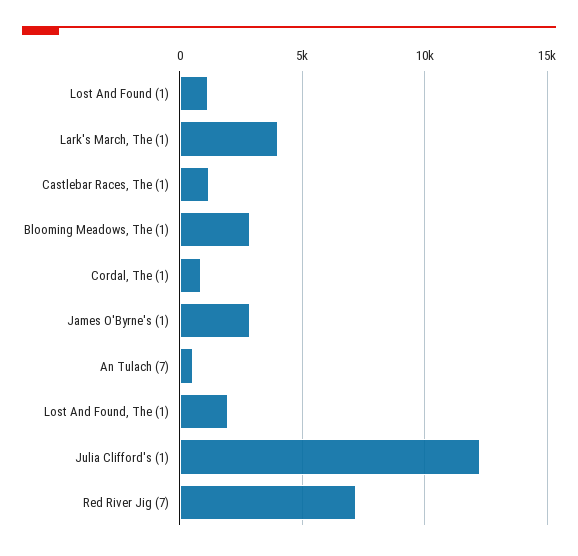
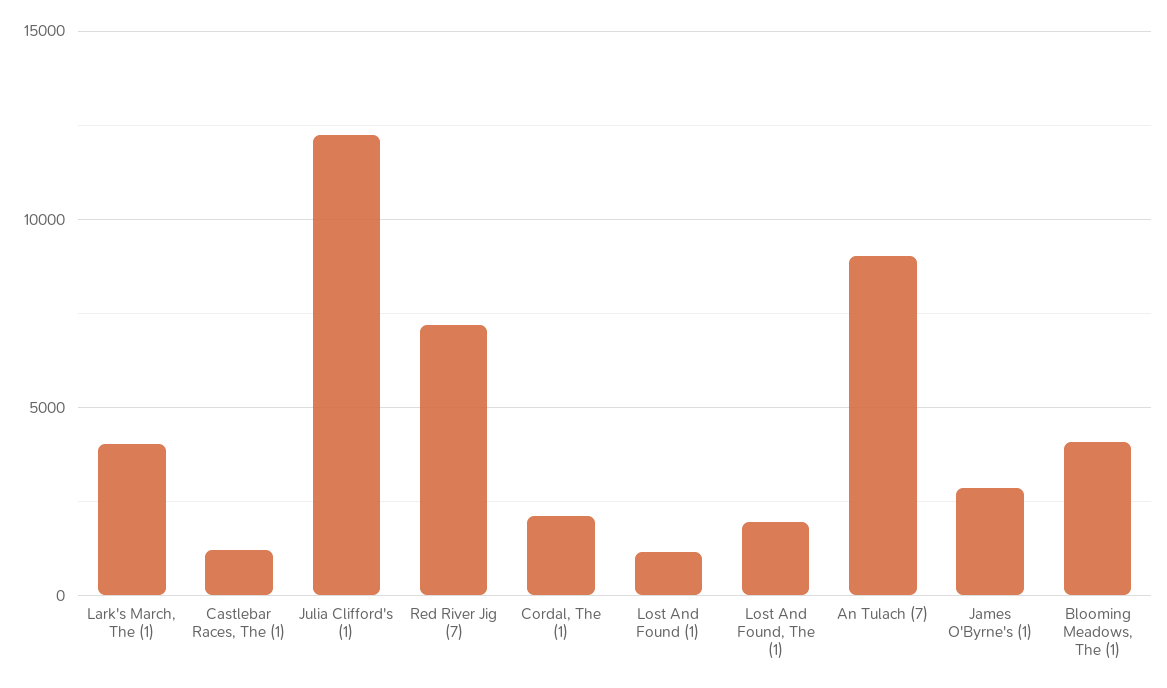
  {
    "Lost And Found (1)": 1000,
    "Lark's March, The (1)": 4000,
    "Castlebar Races, The (1)": 1000,
-   "Blooming Meadows, The (1)": 3000,
+   "Blooming Meadows, The (1)": 4000,
-   "Cordal, The (1)": 1000,
+   "Cordal, The (1)": 2000,
    "James O'Byrne's (1)": 3000,
-   "An Tulach (7)": 500,
+   "An Tulach (7)": 9000,
    "Lost And Found, The (1)": 2000,
    "Julia Clifford's (1)": 12000,
    "Red River Jig (7)": 7000
  }

